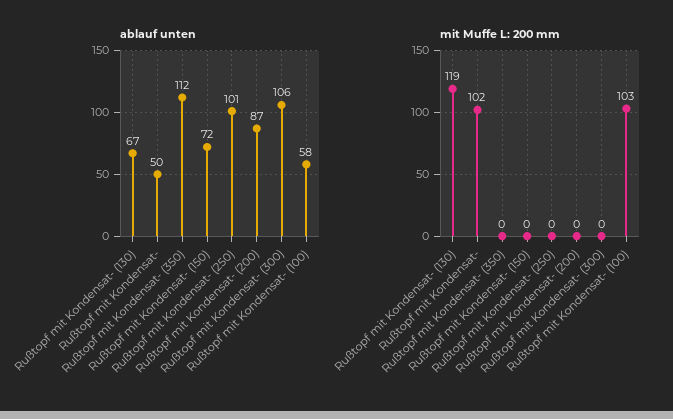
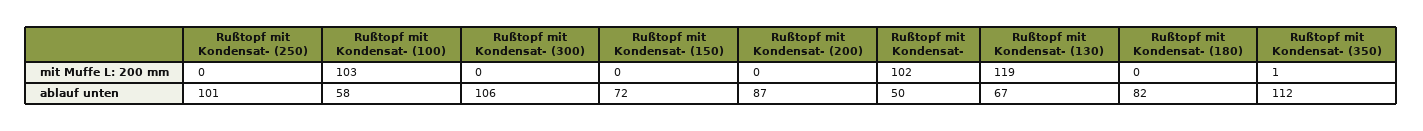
  {
    "ablauf unten": {
      "Rußtopf mit Kondensat- (130)": 67,
      "Rußtopf mit Kondensat-": 50,
      "Rußtopf mit Kondensat- (350)": 112,
      "Rußtopf mit Kondensat- (150)": 72,
      "Rußtopf mit Kondensat- (250)": 101,
      "Rußtopf mit Kondensat- (200)": 87,
      "Rußtopf mit Kondensat- (300)": 106,
-     "Rußtopf mit Kondensat- (100)": 58
+     "Rußtopf mit Kondensat- (100)": 58,
+     "Rußtopf mit Kondensat- (180)": 82
    },
    "mit Muffe L: 200 mm": {
      "Rußtopf mit Kondensat- (130)": 119,
      "Rußtopf mit Kondensat-": 102,
-     "Rußtopf mit Kondensat- (350)": 0,
+     "Rußtopf mit Kondensat- (350)": 1,
      "Rußtopf mit Kondensat- (150)": 0,
      "Rußtopf mit Kondensat- (250)": 0,
      "Rußtopf mit Kondensat- (200)": 0,
      "Rußtopf mit Kondensat- (300)": 0,
-     "Rußtopf mit Kondensat- (100)": 103
+     "Rußtopf mit Kondensat- (100)": 103,
+     "Rußtopf mit Kondensat- (180)": 0
    }
  }

